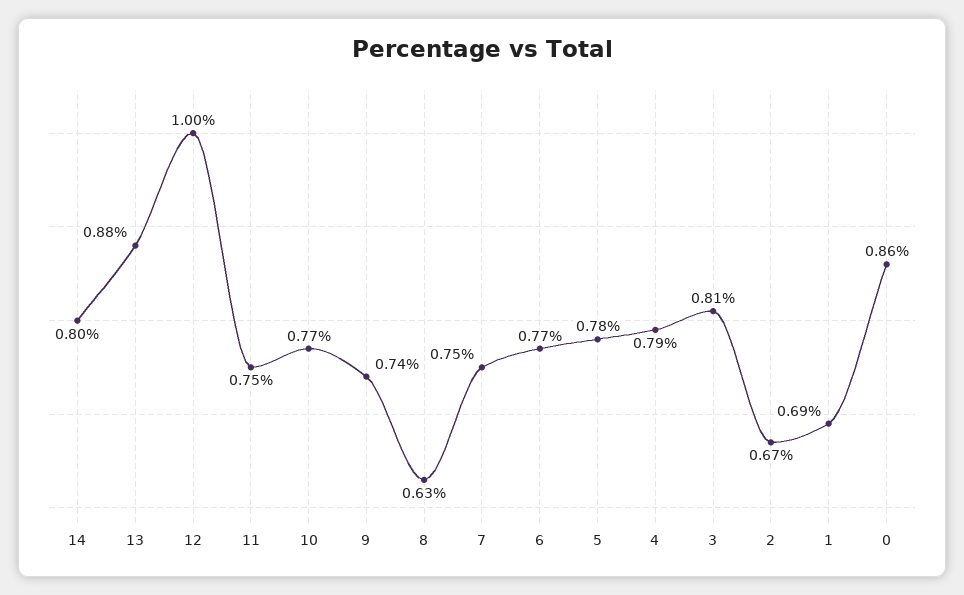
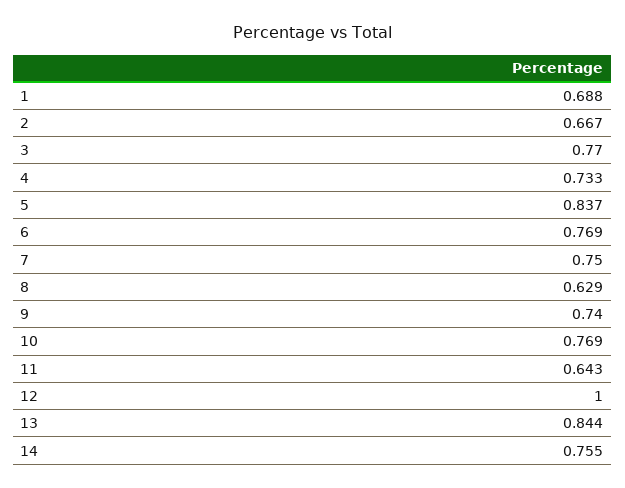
  {
-   "14": 0.8,
+   "14": 0.755,
-   "13": 0.88,
+   "13": 0.844,
    "12": 1,
-   "11": 0.75,
+   "11": 0.643,
    "10": 0.769,
    "9": 0.74,
    "8": 0.629,
    "7": 0.75,
    "6": 0.769,
-   "5": 0.78,
+   "5": 0.837,
-   "4": 0.79,
+   "4": 0.733,
-   "3": 0.81,
+   "3": 0.77,
    "2": 0.667,
-   "1": 0.688,
+   "1": 0.688
-   "0": 0.86
  }

